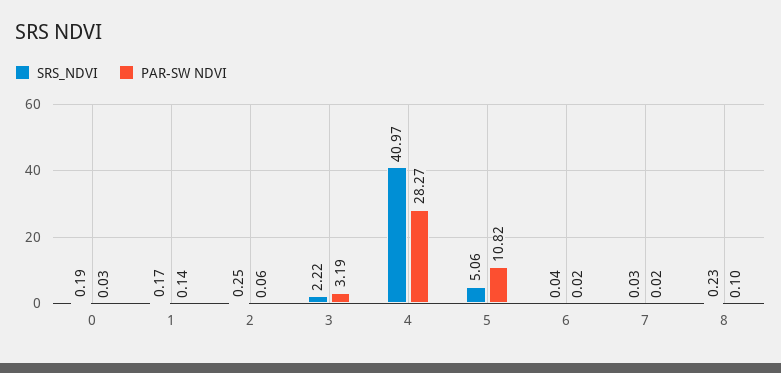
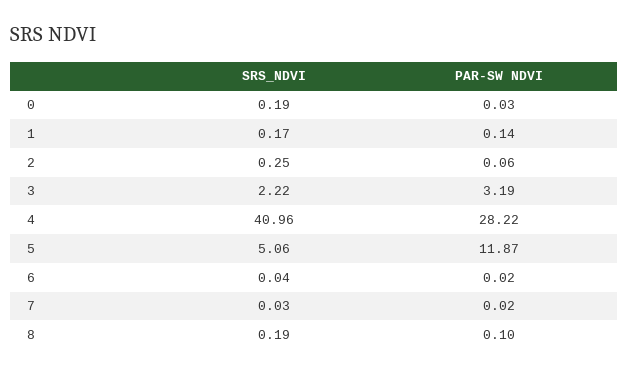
  {
    "SRS_NDVI": {
      "0": 0.19,
      "1": 0.17,
      "2": 0.25,
      "3": 2.22,
-     "4": 40.97,
+     "4": 40.96,
      "5": 5.06,
      "6": 0.04,
      "7": 0.03,
-     "8": 0.23
+     "8": 0.19
    },
    "PAR-SW NDVI": {
      "0": 0.03,
      "1": 0.14,
      "2": 0.06,
      "3": 3.19,
-     "4": 28.27,
+     "4": 28.22,
-     "5": 10.82,
+     "5": 11.87,
      "6": 0.02,
      "7": 0.02,
      "8": 0.1
    }
  }

